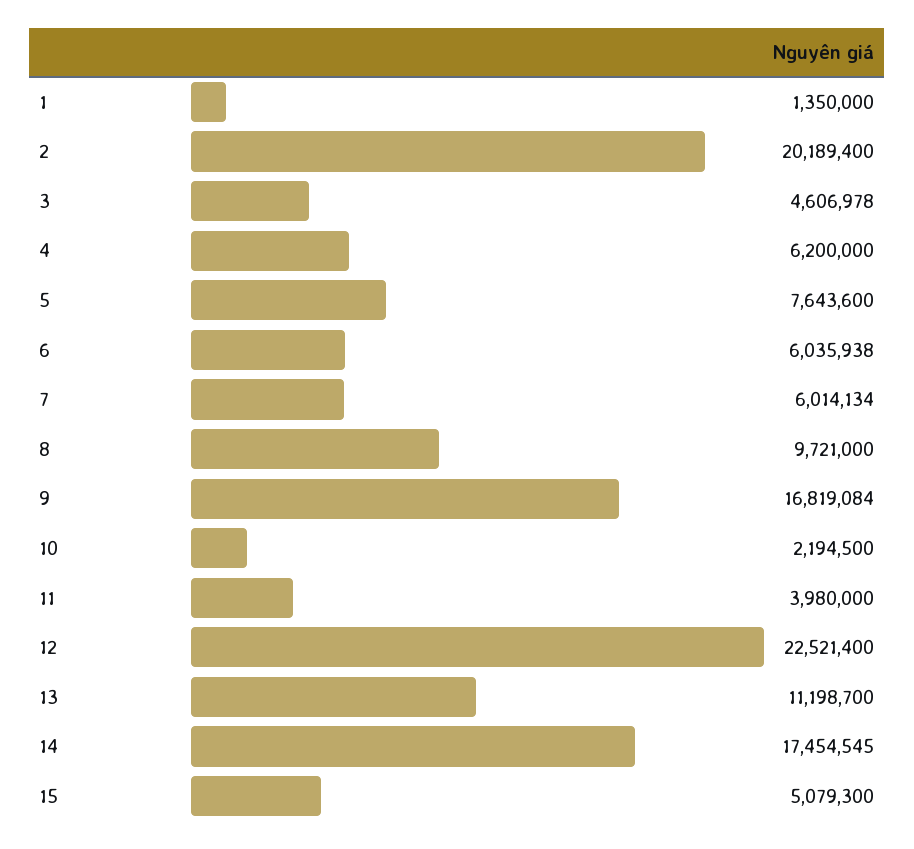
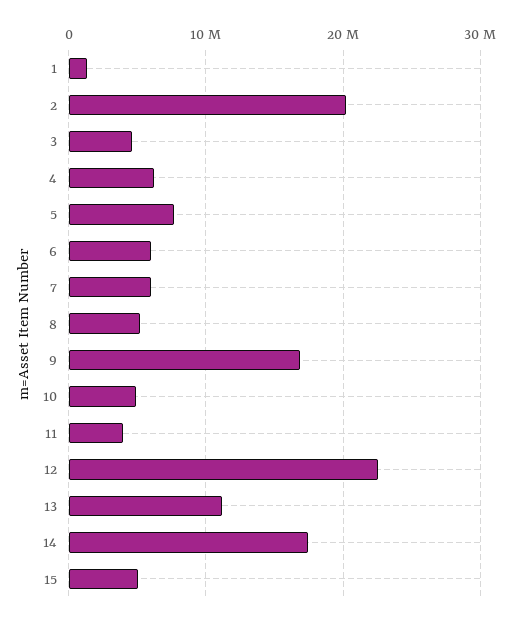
  {
    "1": 1350000,
    "2": 20189400,
    "3": 4606978,
    "4": 6200000,
    "5": 7643600,
    "6": 6035938,
    "7": 6014134,
-   "8": 9721000,
+   "8": 5000000,
    "9": 16819084,
-   "10": 2194500,
+   "10": 5000000,
    "11": 3980000,
    "12": 22521400,
    "13": 11198700,
    "14": 17454545,
    "15": 5079300
  }

